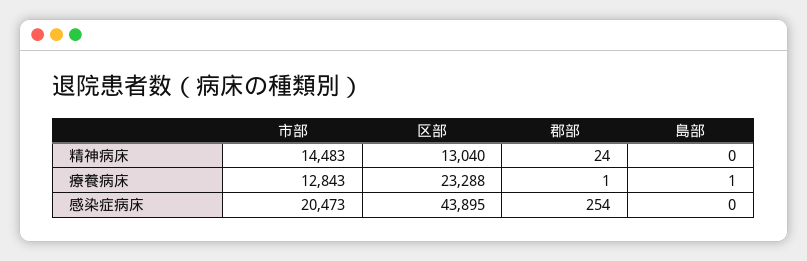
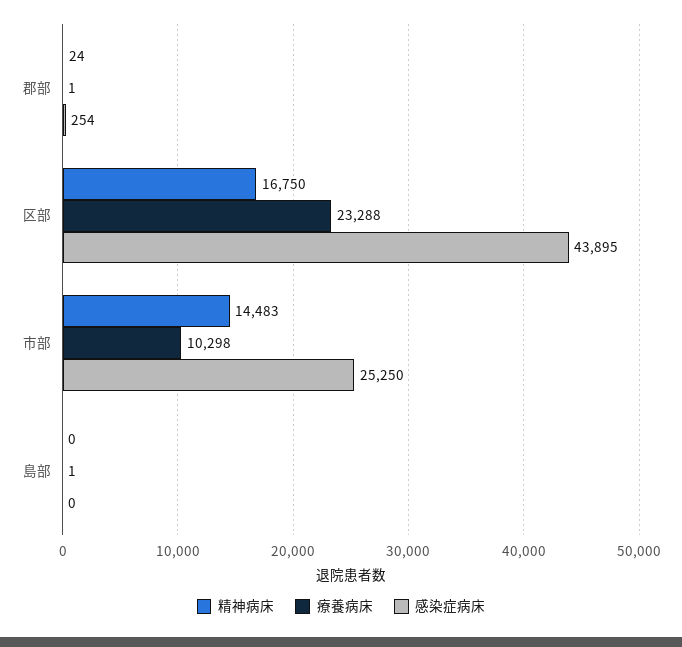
  {
    "精神病床": {
      "市部": 14483,
-     "区部": 13040,
+     "区部": 16750,
      "郡部": 24,
      "島部": 0
    },
    "療養病床": {
-     "市部": 12843,
+     "市部": 10298,
      "区部": 23288,
      "郡部": 1,
      "島部": 1
    },
    "感染症病床": {
-     "市部": 20473,
+     "市部": 25250,
      "区部": 43895,
      "郡部": 254,
      "島部": 0
    }
  }

